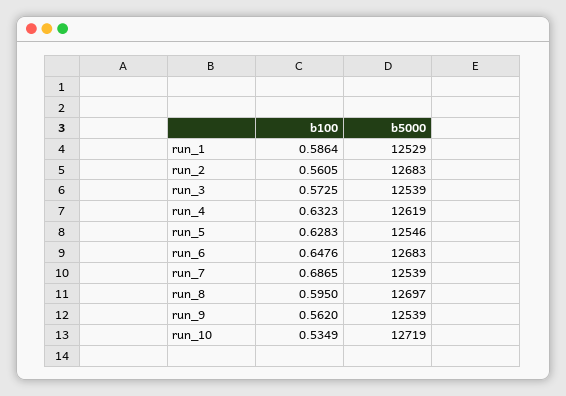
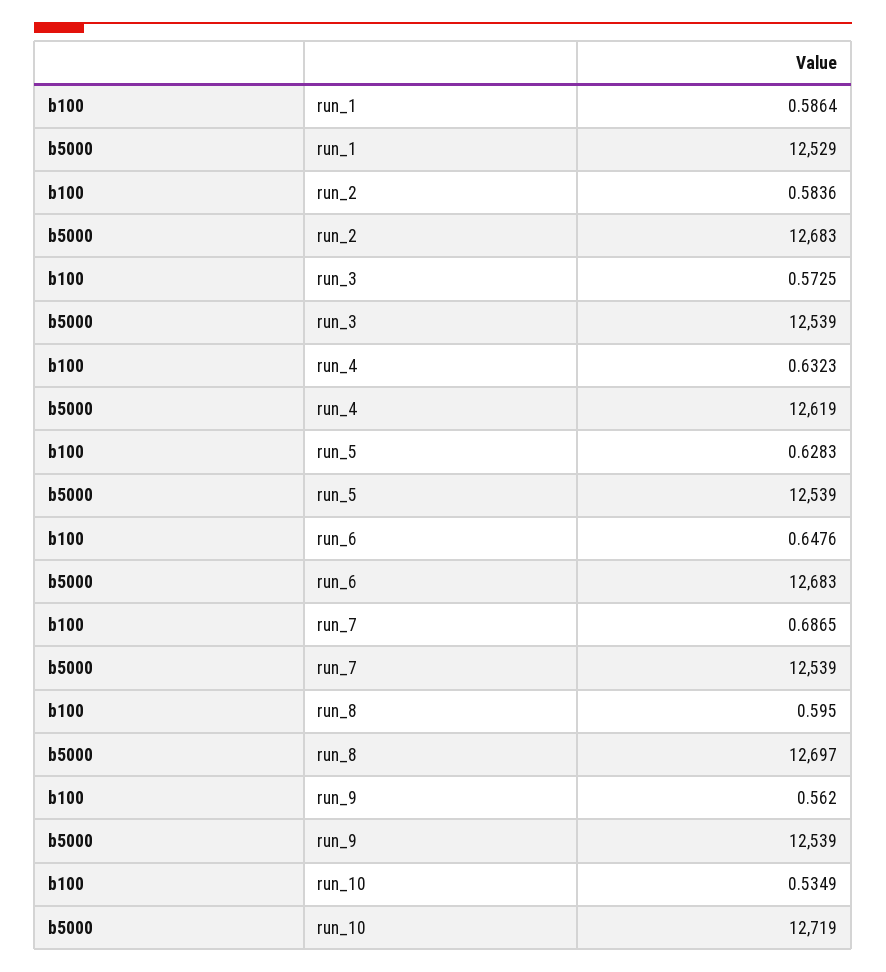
  {
    "b100": {
      "run_1": 0.5864,
-     "run_2": 0.5605,
+     "run_2": 0.5836,
      "run_3": 0.5725,
      "run_4": 0.6323,
      "run_5": 0.6283,
      "run_6": 0.6476,
      "run_7": 0.6865,
      "run_8": 0.595,
      "run_9": 0.562,
      "run_10": 0.5349
    },
    "b5000": {
      "run_1": 12529,
      "run_2": 12683,
      "run_3": 12539,
      "run_4": 12619,
-     "run_5": 12546,
+     "run_5": 12539,
      "run_6": 12683,
      "run_7": 12539,
      "run_8": 12697,
      "run_9": 12539,
      "run_10": 12719
    }
  }

